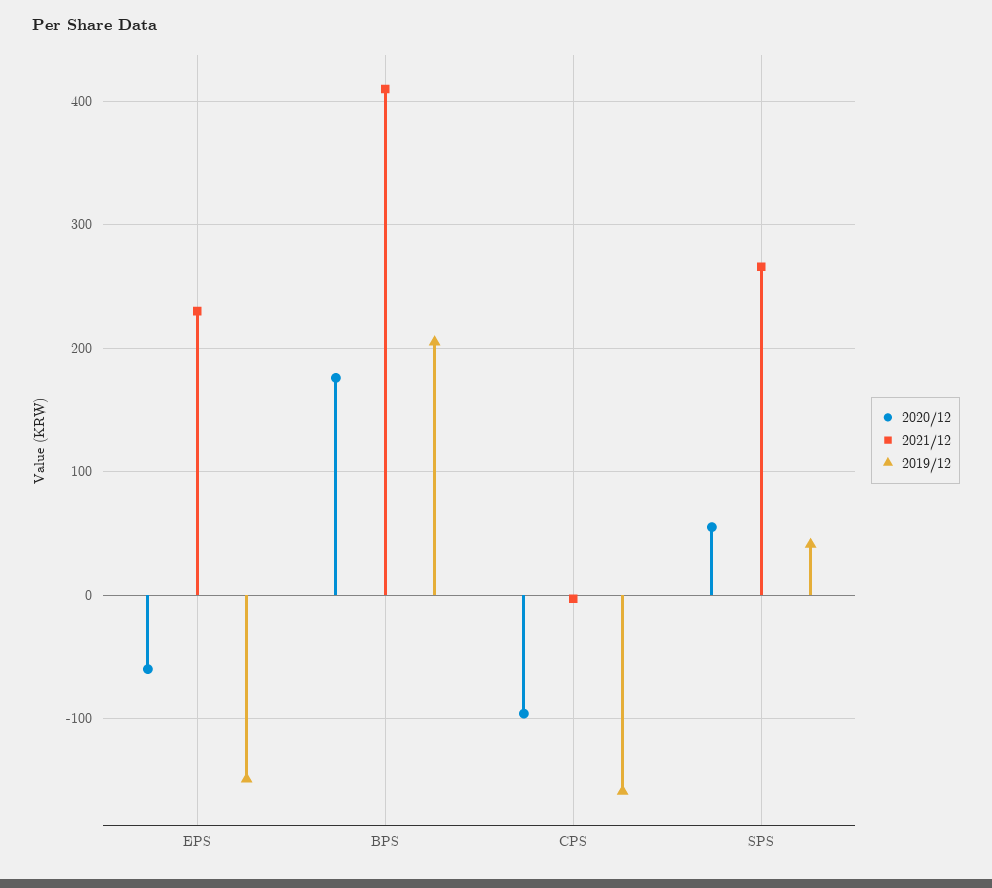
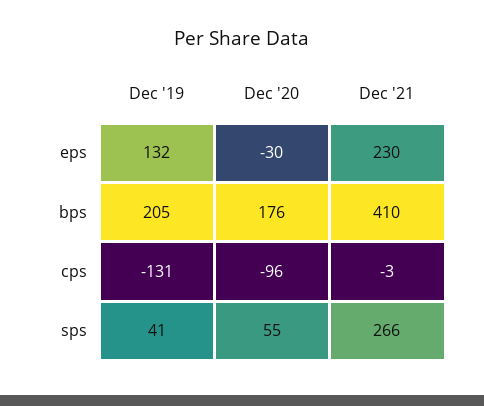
  {
    "2020/12": {
-     "EPS": -60,
+     "EPS": -30,
      "BPS": 176,
      "CPS": -96,
      "SPS": 55
    },
    "2021/12": {
      "EPS": 230,
      "BPS": 410,
      "CPS": -3,
      "SPS": 266
    },
    "2019/12": {
-     "EPS": -150,
+     "EPS": 132,
      "BPS": 205,
-     "CPS": -160,
+     "CPS": -131,
      "SPS": 41
    }
  }

